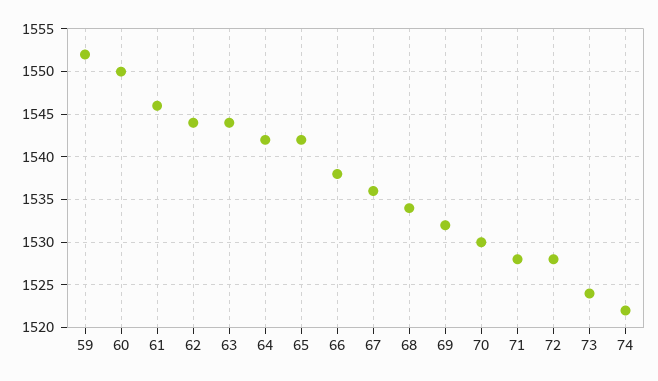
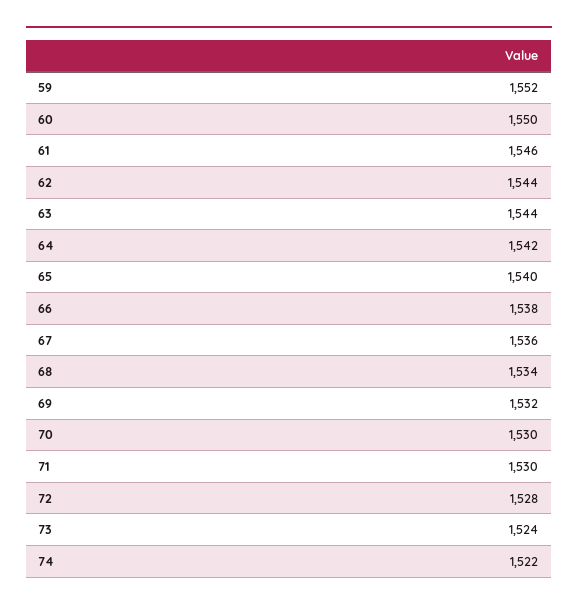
  {
    "59": 1552,
    "60": 1550,
    "61": 1546,
    "62": 1544,
    "63": 1544,
    "64": 1542,
-   "65": 1542,
+   "65": 1540,
    "66": 1538,
    "67": 1536,
    "68": 1534,
    "69": 1532,
    "70": 1530,
-   "71": 1528,
+   "71": 1530,
    "72": 1528,
    "73": 1524,
    "74": 1522
  }

